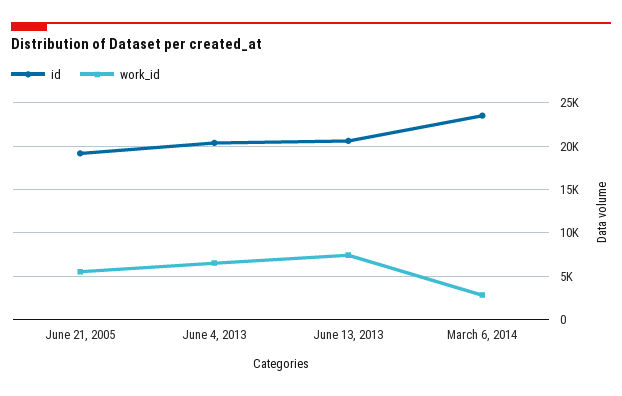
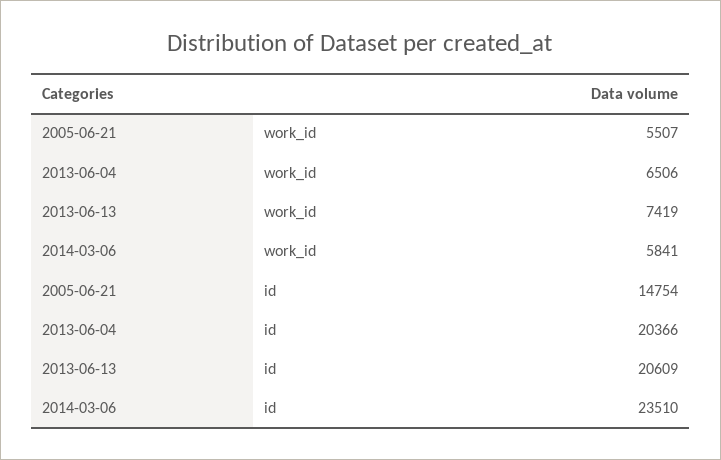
  {
    "id": {
-     "June 21, 2005": 19000,
+     "June 21, 2005": 14754,
      "June 4, 2013": 20366,
      "June 13, 2013": 20609,
      "March 6, 2014": 23510
    },
    "work_id": {
      "June 21, 2005": 5507,
      "June 4, 2013": 6506,
      "June 13, 2013": 7419,
-     "March 6, 2014": 3000
+     "March 6, 2014": 5841
    }
  }

